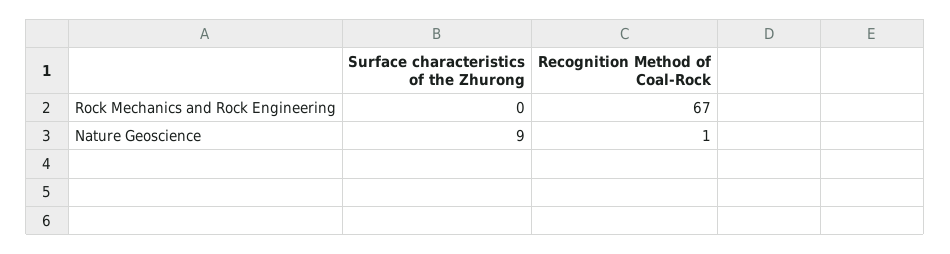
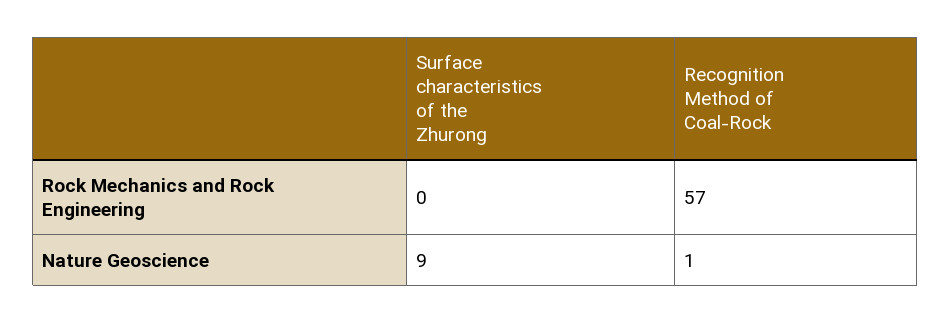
  {
    "Surface characteristics of the Zhurong": {
      "Rock Mechanics and Rock Engineering": 0,
      "Nature Geoscience": 9
    },
    "Recognition Method of Coal-Rock": {
-     "Rock Mechanics and Rock Engineering": 67,
+     "Rock Mechanics and Rock Engineering": 57,
      "Nature Geoscience": 1
    }
  }

